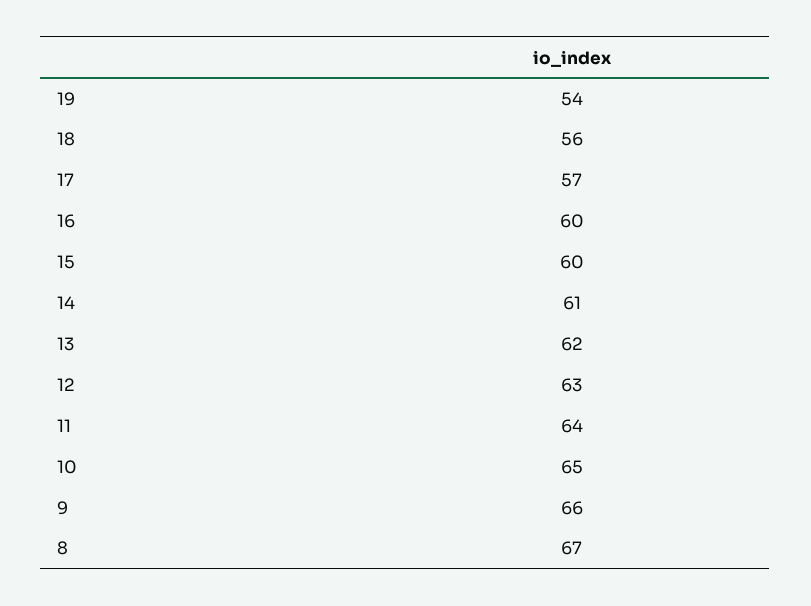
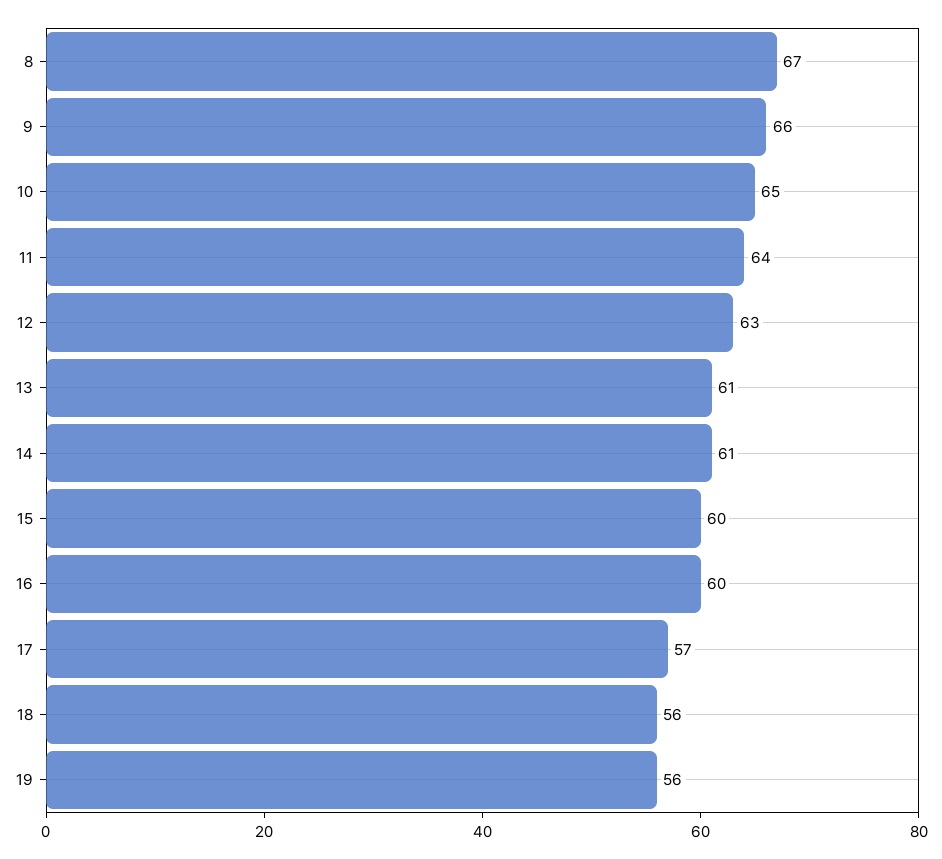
  {
-   "19": 54,
+   "19": 56,
    "18": 56,
    "17": 57,
    "16": 60,
    "15": 60,
    "14": 61,
-   "13": 62,
+   "13": 61,
    "12": 63,
    "11": 64,
    "10": 65,
    "9": 66,
    "8": 67
  }

